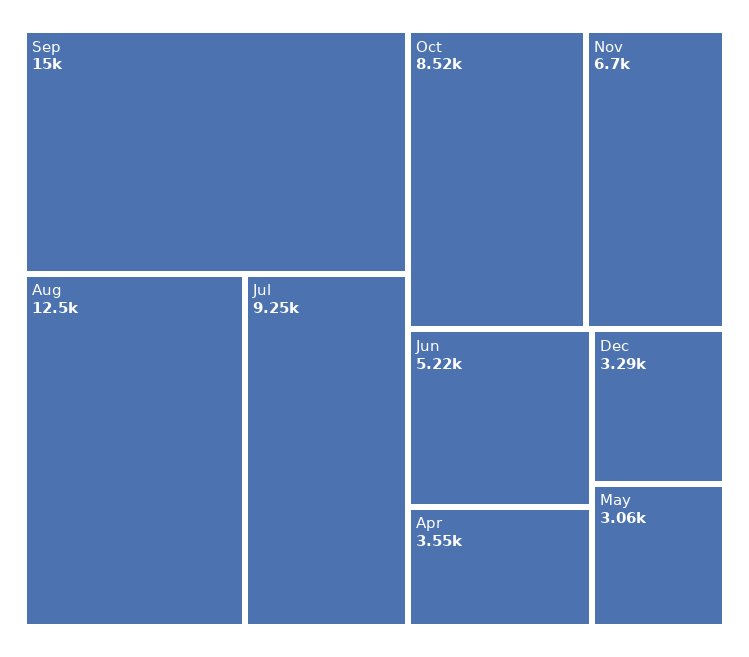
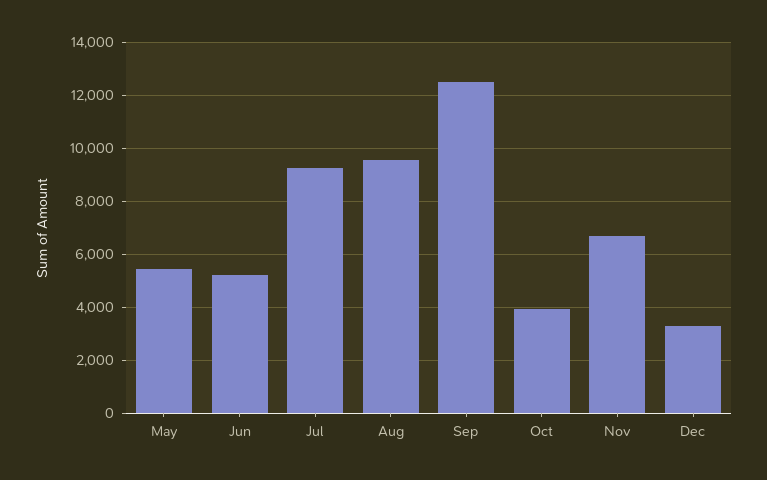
  {
-   "Sep": 15000,
+   "Sep": 12500,
-   "Aug": 12500,
+   "Aug": 9500,
    "Jul": 9250,
-   "Oct": 8520,
+   "Oct": 4000,
    "Nov": 6700,
    "Jun": 5220,
-   "Apr": 3550,
    "Dec": 3290,
-   "May": 3060
+   "May": 5500
  }

